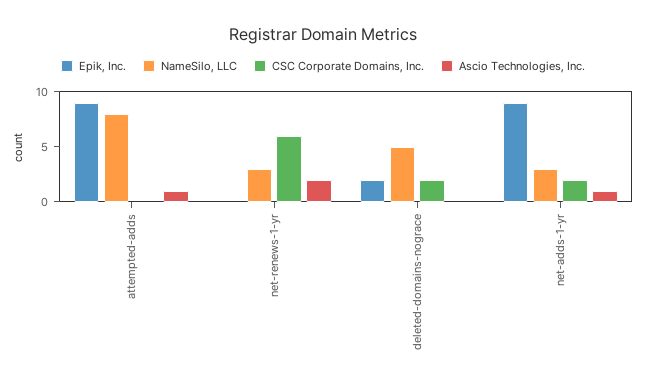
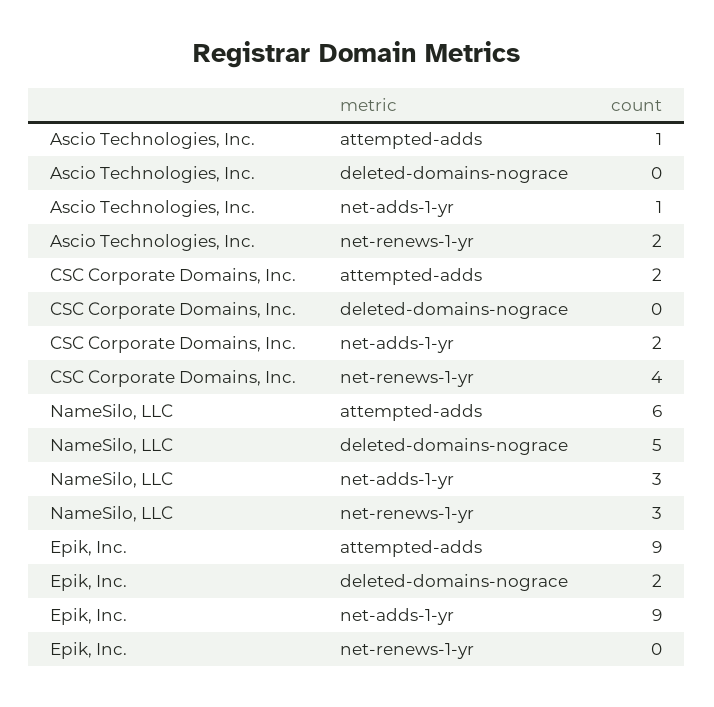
  {
    "Epik, Inc.": {
      "attempted-adds": 9,
      "net-renews-1-yr": 0,
      "deleted-domains-nograce": 2,
      "net-adds-1-yr": 9
    },
    "NameSilo, LLC": {
-     "attempted-adds": 8,
+     "attempted-adds": 6,
      "net-renews-1-yr": 3,
      "deleted-domains-nograce": 5,
      "net-adds-1-yr": 3
    },
    "CSC Corporate Domains, Inc.": {
-     "attempted-adds": 0,
+     "attempted-adds": 2,
-     "net-renews-1-yr": 6,
+     "net-renews-1-yr": 4,
-     "deleted-domains-nograce": 2,
+     "deleted-domains-nograce": 0,
      "net-adds-1-yr": 2
    },
    "Ascio Technologies, Inc.": {
      "attempted-adds": 1,
      "net-renews-1-yr": 2,
      "deleted-domains-nograce": 0,
      "net-adds-1-yr": 1
    }
  }

